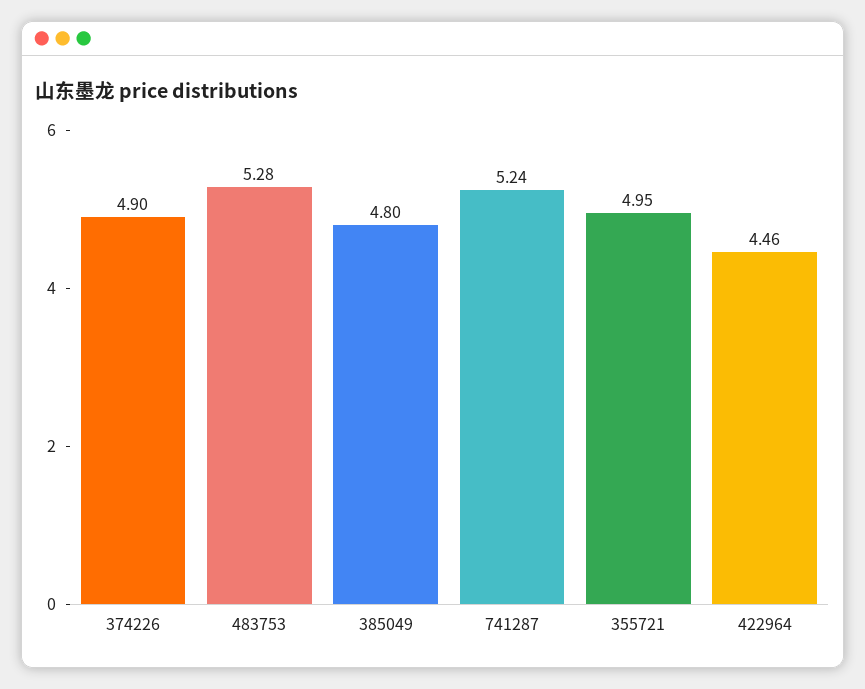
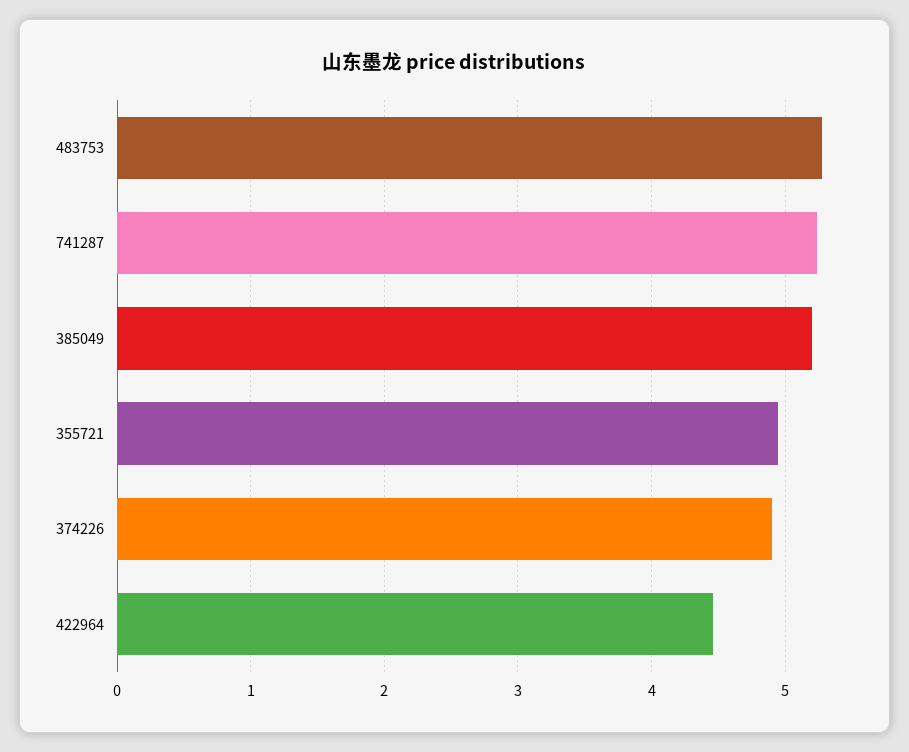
  {
    "374226": 4.9,
    "483753": 5.28,
-   "385049": 4.8,
+   "385049": 5.2,
    "741287": 5.24,
    "355721": 4.95,
    "422964": 4.46
  }

